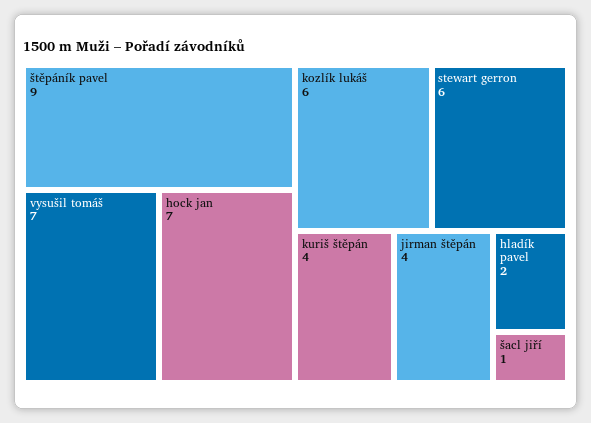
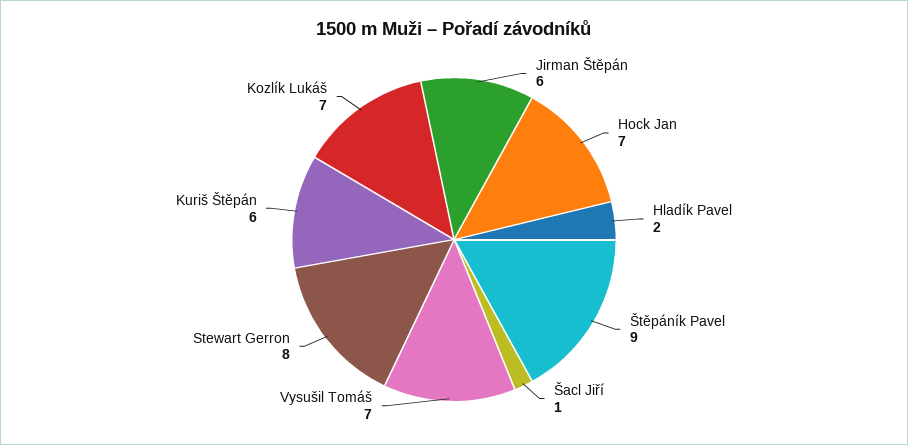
  {
    "štěpáník pavel": 9,
    "vysušil tomáš": 7,
    "hock jan": 7,
-   "kozlík lukáš": 6,
+   "kozlík lukáš": 7,
-   "stewart gerron": 6,
+   "stewart gerron": 8,
-   "kuriš štěpán": 4,
+   "kuriš štěpán": 6,
-   "jirman štěpán": 4,
+   "jirman štěpán": 6,
    "hladík pavel": 2,
    "šacl jiří": 1
  }

